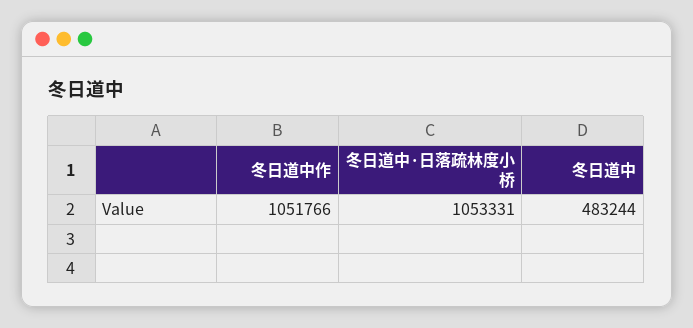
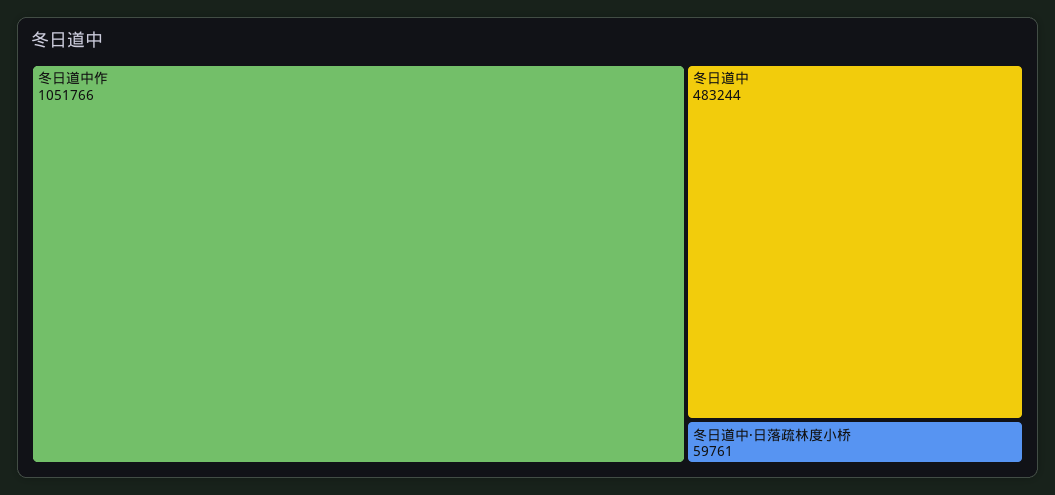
  {
    "冬日道中作": 1051766,
-   "冬日道中·日落疏林度小桥": 1053331,
+   "冬日道中·日落疏林度小桥": 59761,
    "冬日道中": 483244
  }

